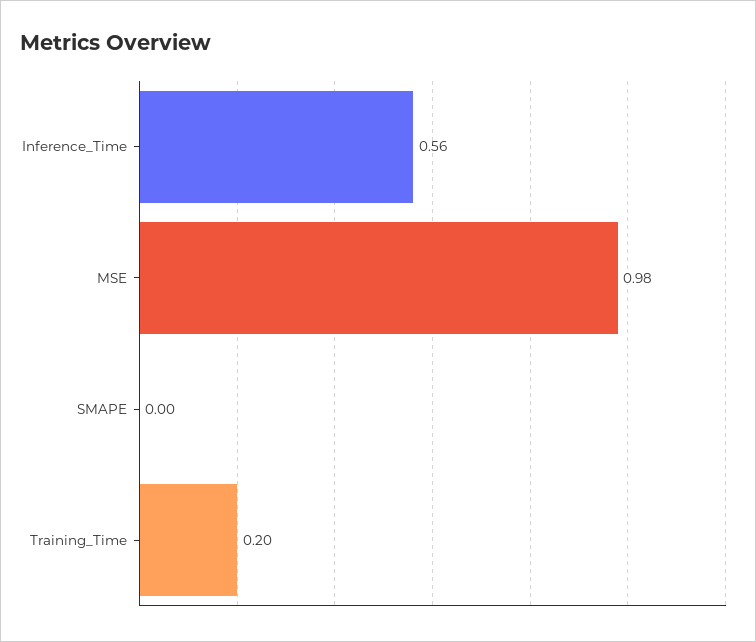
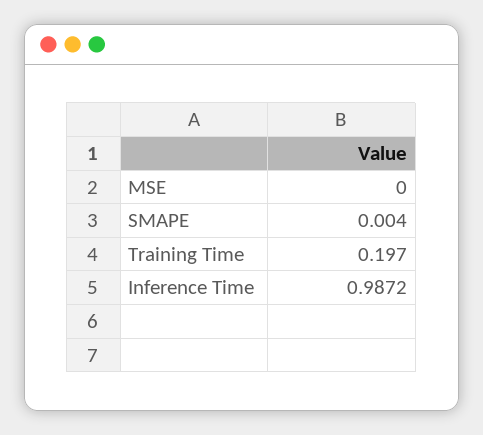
  {
-   "Inference_Time": 0.56,
+   "Inference_Time": 0.9872,
-   "MSE": 0.98,
+   "MSE": 0,
    "SMAPE": 0.004,
    "Training_Time": 0.197
  }

